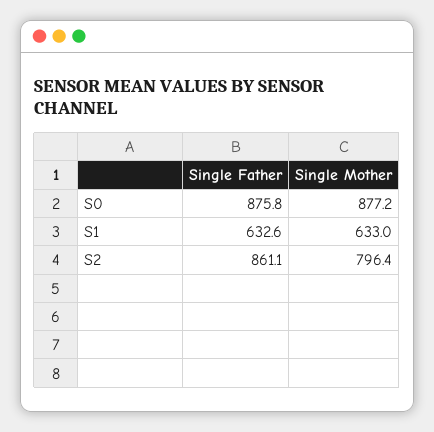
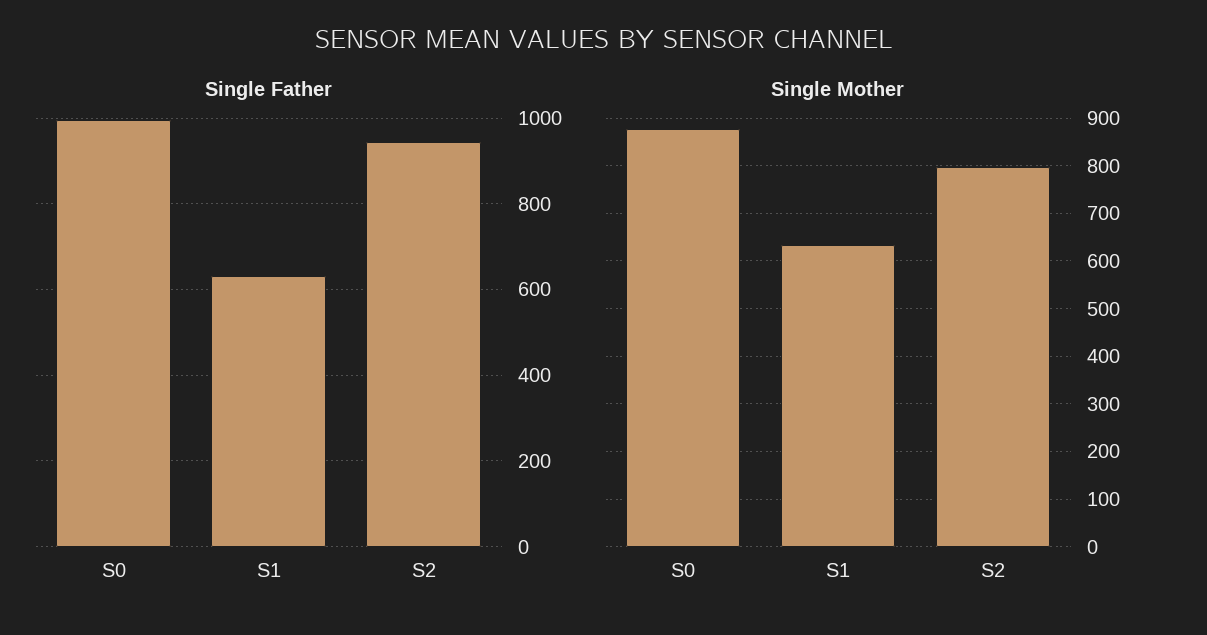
  {
    "Single Father": {
-     "S0": 875.8,
+     "S0": 1000,
      "S1": 632.6,
-     "S2": 861.1
+     "S2": 940
    },
    "Single Mother": {
      "S0": 877.2,
      "S1": 633,
      "S2": 796.4
    }
  }

